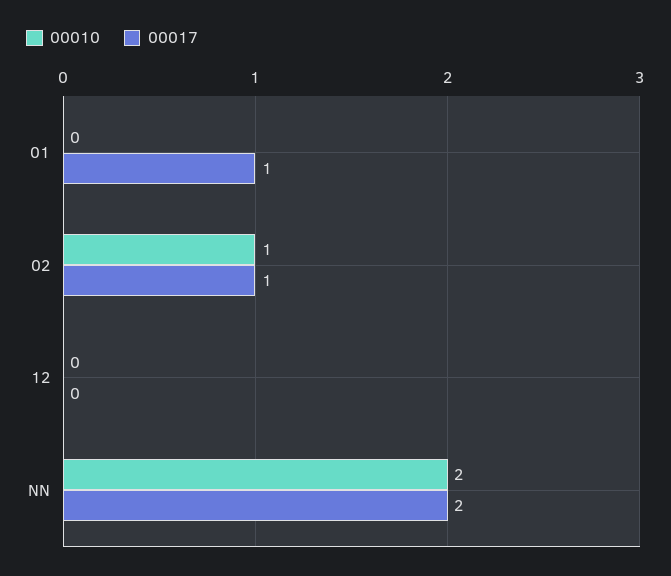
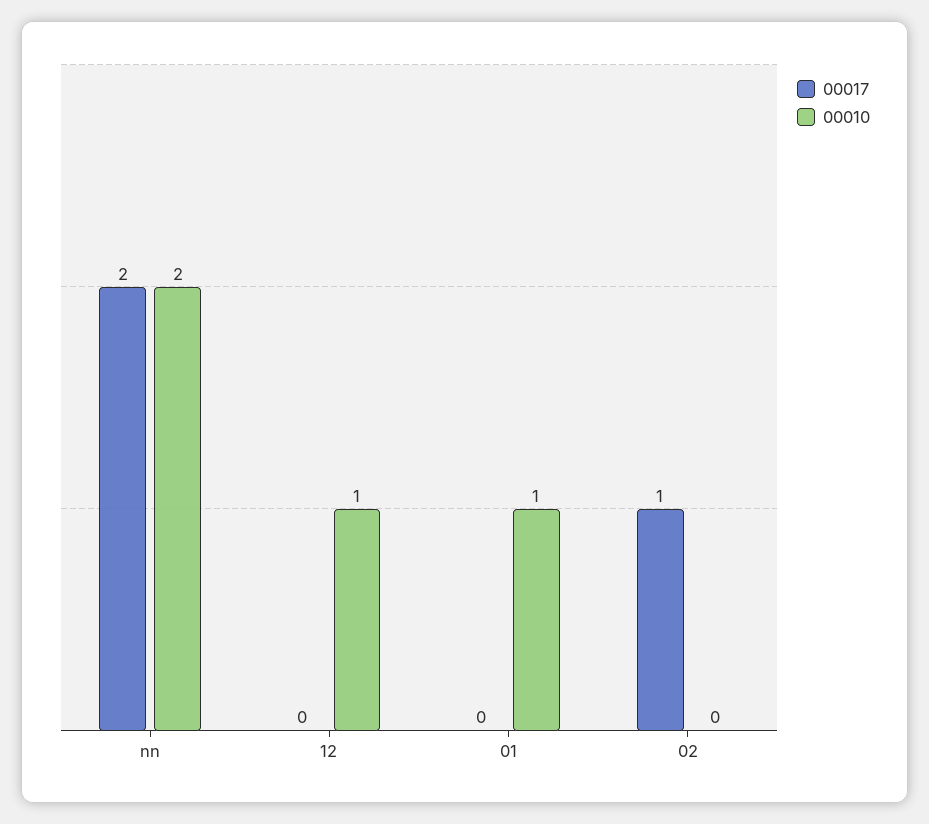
  {
    "00010": {
-     "01": 0,
+     "01": 1,
-     "02": 1,
+     "02": 0,
-     "12": 0,
+     "12": 1,
      "NN": 2
    },
    "00017": {
-     "01": 1,
+     "01": 0,
      "02": 1,
      "12": 0,
      "NN": 2
    }
  }

